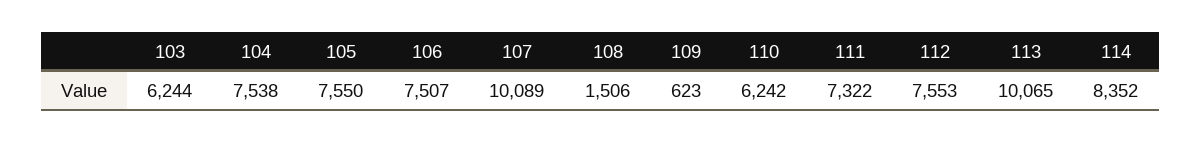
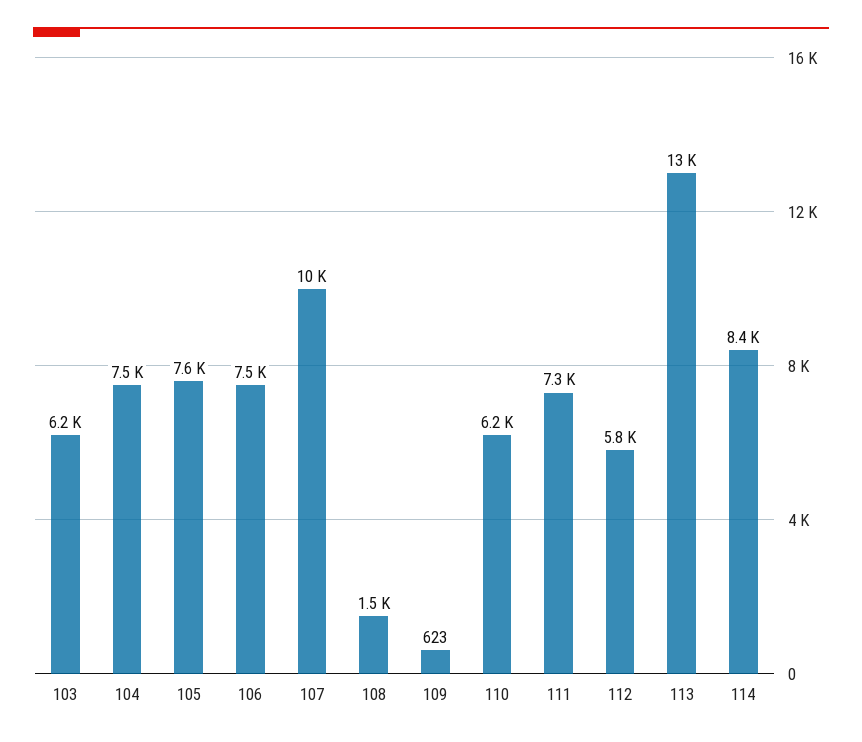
  {
    "103": 6244,
    "104": 7538,
    "105": 7550,
    "106": 7507,
    "107": 10089,
    "108": 1506,
    "109": 623,
    "110": 6242,
    "111": 7322,
-   "112": 7553,
+   "112": 5800,
-   "113": 10065,
+   "113": 13000,
    "114": 8352
  }

